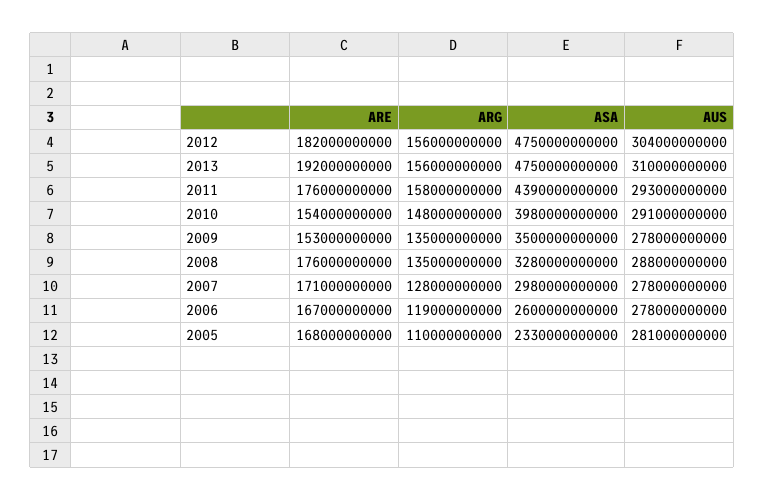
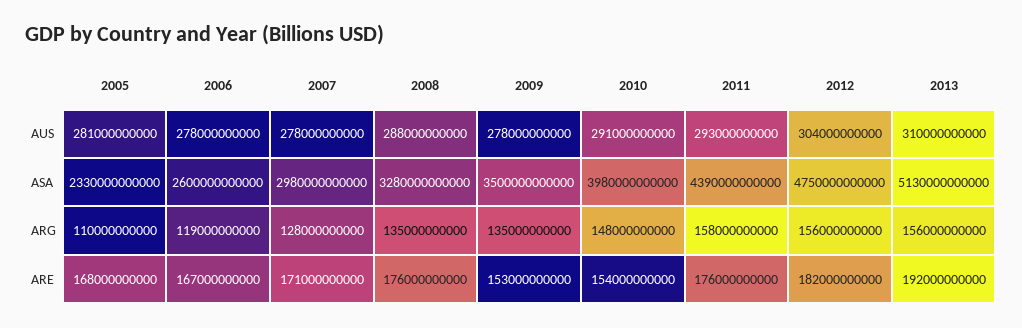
  {
    "ARE": {
      "2012": 182000000000,
      "2013": 192000000000,
      "2011": 176000000000,
      "2010": 154000000000,
      "2009": 153000000000,
      "2008": 176000000000,
      "2007": 171000000000,
      "2006": 167000000000,
      "2005": 168000000000
    },
    "ARG": {
      "2012": 156000000000,
      "2013": 156000000000,
      "2011": 158000000000,
      "2010": 148000000000,
      "2009": 135000000000,
      "2008": 135000000000,
      "2007": 128000000000,
      "2006": 119000000000,
      "2005": 110000000000
    },
    "ASA": {
      "2012": 4750000000000,
-     "2013": 4750000000000,
+     "2013": 5130000000000,
      "2011": 4390000000000,
      "2010": 3980000000000,
      "2009": 3500000000000,
      "2008": 3280000000000,
      "2007": 2980000000000,
      "2006": 2600000000000,
      "2005": 2330000000000
    },
    "AUS": {
      "2012": 304000000000,
      "2013": 310000000000,
      "2011": 293000000000,
      "2010": 291000000000,
      "2009": 278000000000,
      "2008": 288000000000,
      "2007": 278000000000,
      "2006": 278000000000,
      "2005": 281000000000
    }
  }

